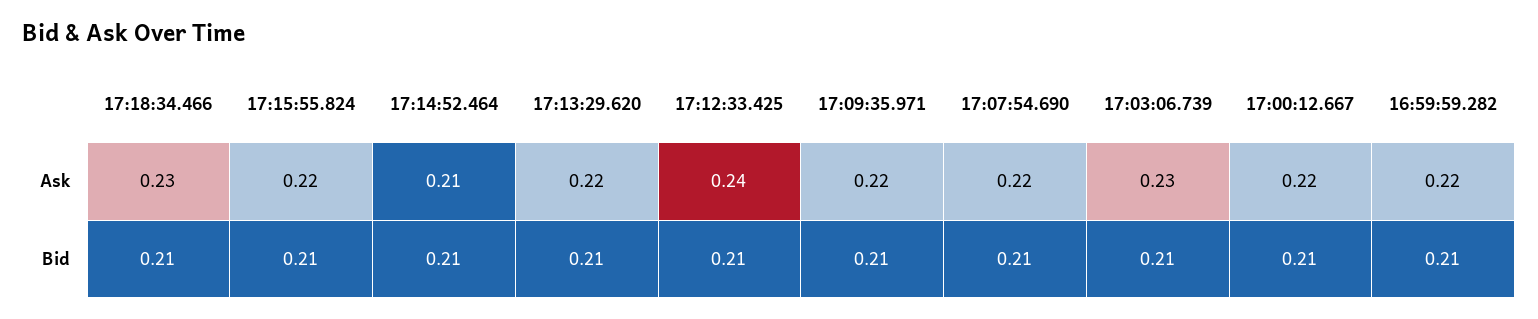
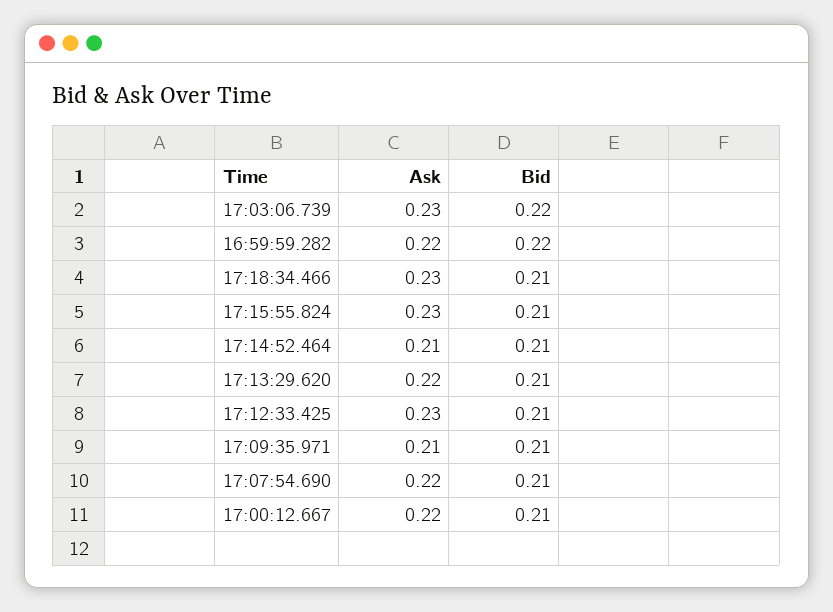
  {
    "17:18:34.466": {
      "Ask": 0.23,
      "Bid": 0.21
    },
    "17:15:55.824": {
-     "Ask": 0.22,
+     "Ask": 0.23,
      "Bid": 0.21
    },
    "17:14:52.464": {
      "Ask": 0.21,
      "Bid": 0.21
    },
    "17:13:29.620": {
      "Ask": 0.22,
      "Bid": 0.21
    },
    "17:12:33.425": {
-     "Ask": 0.24,
+     "Ask": 0.23,
      "Bid": 0.21
    },
    "17:09:35.971": {
-     "Ask": 0.22,
+     "Ask": 0.21,
      "Bid": 0.21
    },
    "17:07:54.690": {
      "Ask": 0.22,
      "Bid": 0.21
    },
    "17:03:06.739": {
      "Ask": 0.23,
-     "Bid": 0.21
+     "Bid": 0.22
    },
    "17:00:12.667": {
      "Ask": 0.22,
      "Bid": 0.21
    },
    "16:59:59.282": {
      "Ask": 0.22,
-     "Bid": 0.21
+     "Bid": 0.22
    }
  }

